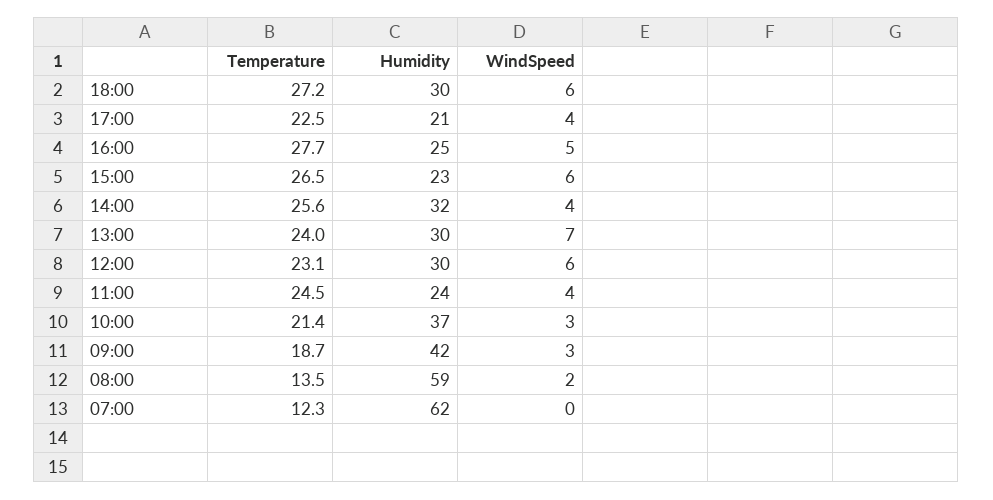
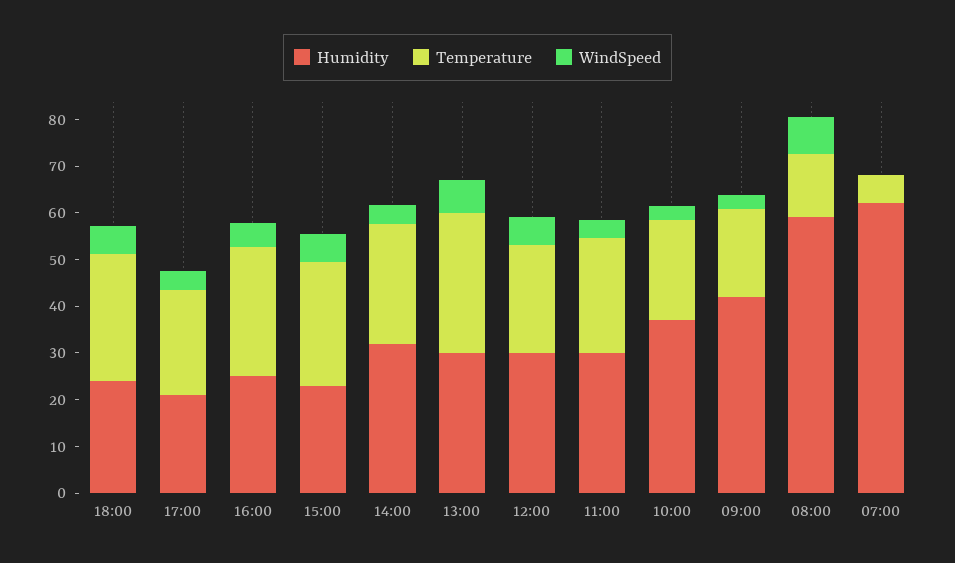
  {
    "Temperature": {
      "18:00": 27.2,
      "17:00": 22.5,
      "16:00": 27.7,
      "15:00": 26.5,
      "14:00": 25.6,
-     "13:00": 24,
+     "13:00": 30,
      "12:00": 23.1,
      "11:00": 24.5,
      "10:00": 21.4,
      "09:00": 18.7,
      "08:00": 13.5,
-     "07:00": 12.3
+     "07:00": 6
    },
    "Humidity": {
-     "18:00": 30,
+     "18:00": 24,
      "17:00": 21,
      "16:00": 25,
      "15:00": 23,
      "14:00": 32,
      "13:00": 30,
      "12:00": 30,
-     "11:00": 24,
+     "11:00": 30,
      "10:00": 37,
      "09:00": 42,
      "08:00": 59,
      "07:00": 62
    },
    "WindSpeed": {
      "18:00": 6,
      "17:00": 4,
      "16:00": 5,
      "15:00": 6,
      "14:00": 4,
      "13:00": 7,
      "12:00": 6,
      "11:00": 4,
      "10:00": 3,
      "09:00": 3,
-     "08:00": 2,
+     "08:00": 8,
      "07:00": 0
    }
  }

